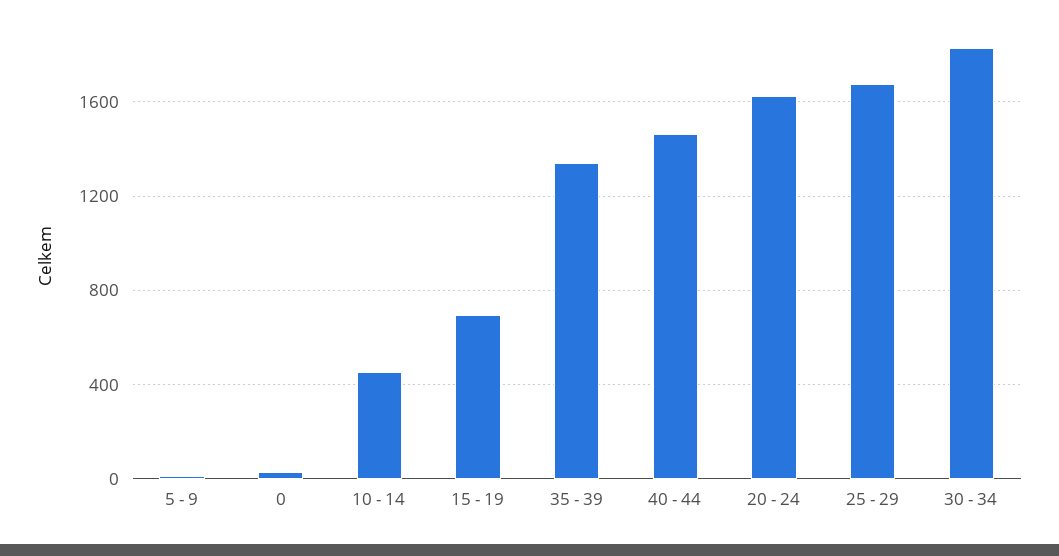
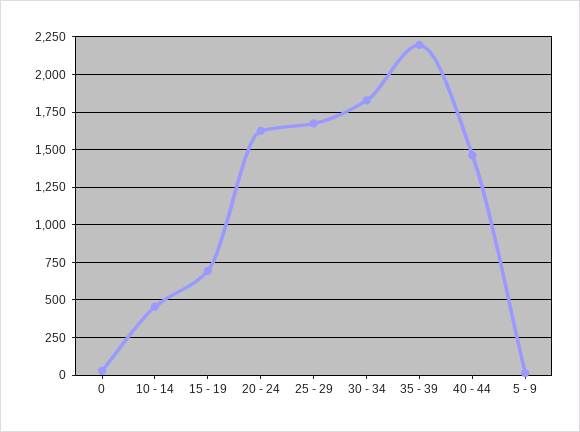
  {
    "5 - 9": 0,
    "0": 50,
    "10 - 14": 450,
    "15 - 19": 700,
-   "35 - 39": 1350,
+   "35 - 39": 2200,
    "40 - 44": 1450,
    "20 - 24": 1650,
    "25 - 29": 1700,
    "30 - 34": 1850
  }

